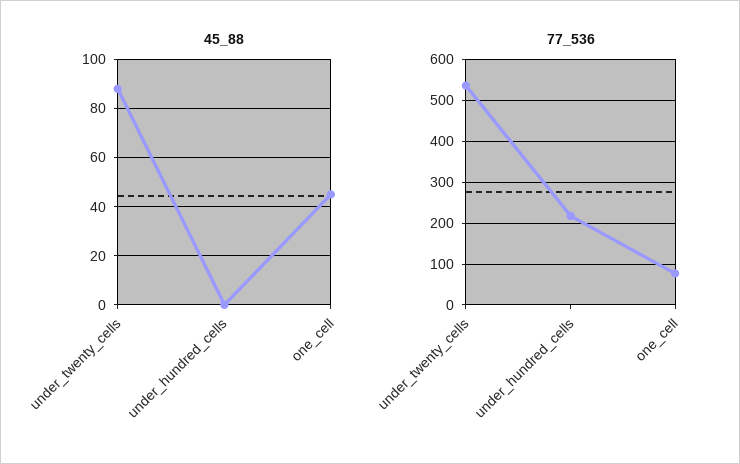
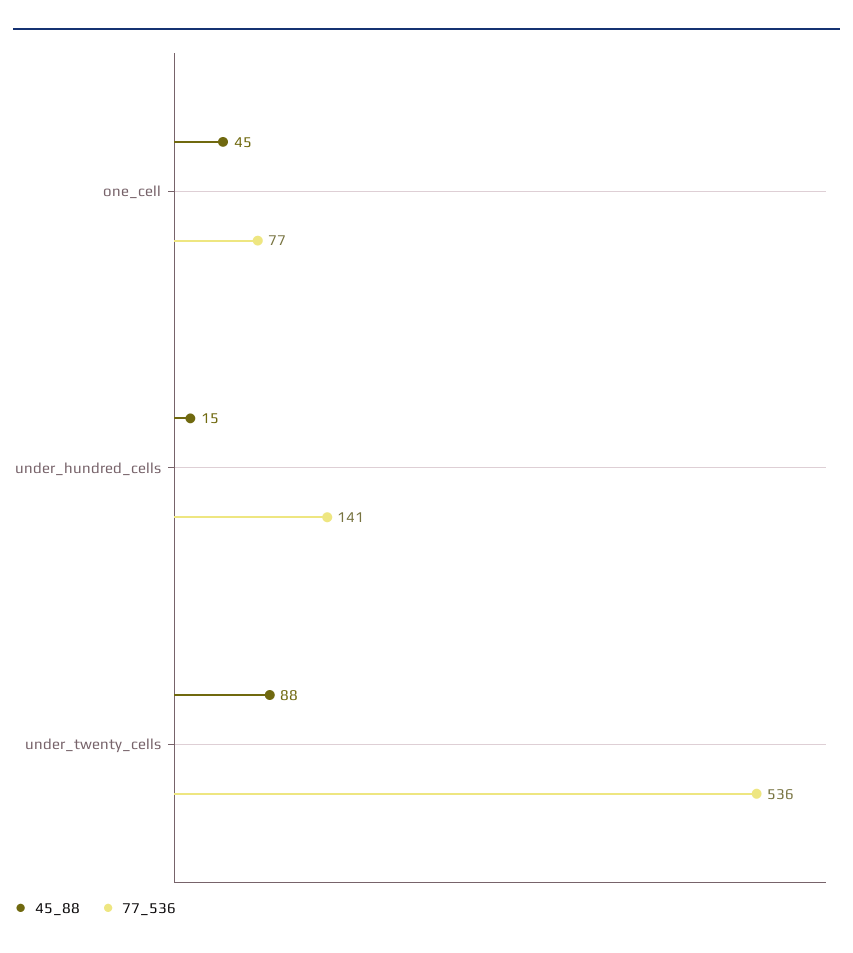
  {
    "45_88": {
      "under_twenty_cells": 88,
-     "under_hundred_cells": 0,
+     "under_hundred_cells": 15,
      "one_cell": 45
    },
    "77_536": {
      "under_twenty_cells": 536,
-     "under_hundred_cells": 220,
+     "under_hundred_cells": 141,
      "one_cell": 77
    }
  }

